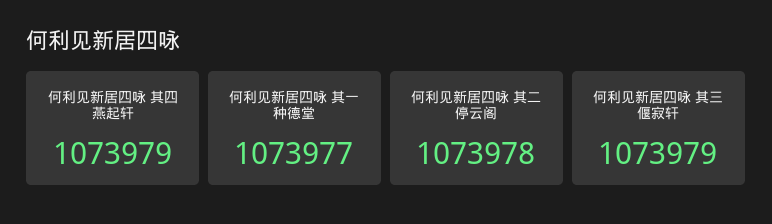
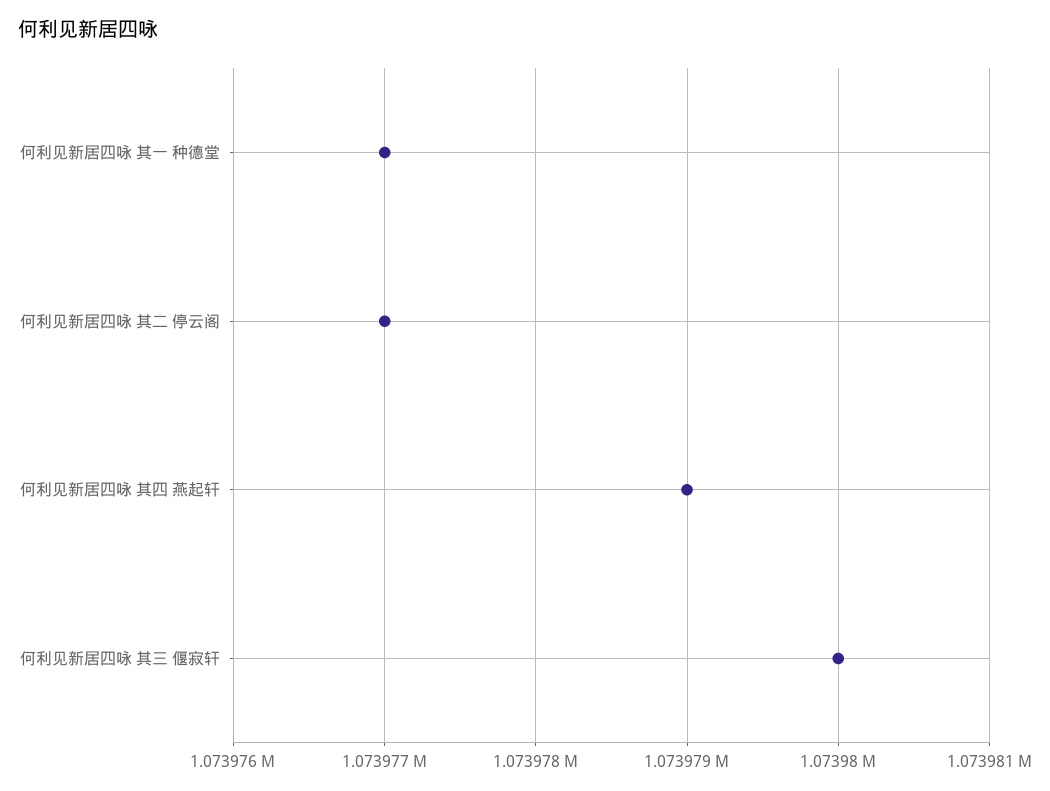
  {
    "何利见新居四咏 其四 燕起轩": 1073979,
    "何利见新居四咏 其一 种德堂": 1073977,
-   "何利见新居四咏 其二 停云阁": 1073978,
+   "何利见新居四咏 其二 停云阁": 1073977,
-   "何利见新居四咏 其三 偃寂轩": 1073979
+   "何利见新居四咏 其三 偃寂轩": 1073980
  }

